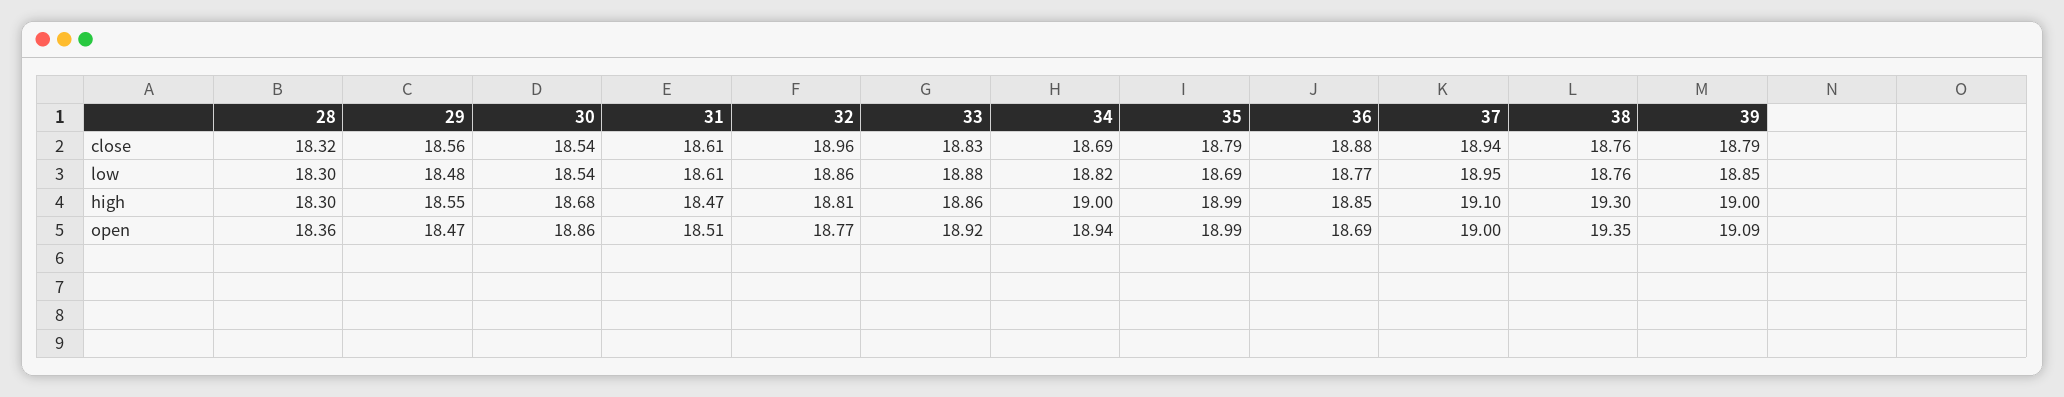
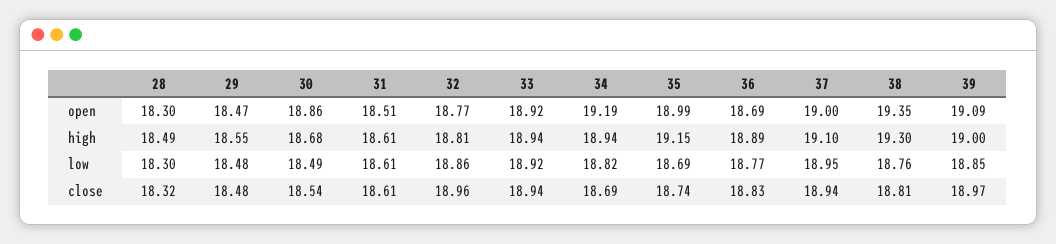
  {
    "28": {
      "close": 18.32,
      "low": 18.3,
-     "high": 18.3,
+     "high": 18.49,
-     "open": 18.36
+     "open": 18.3
    },
    "29": {
-     "close": 18.56,
+     "close": 18.48,
      "low": 18.48,
      "high": 18.55,
      "open": 18.47
    },
    "30": {
      "close": 18.54,
-     "low": 18.54,
+     "low": 18.49,
      "high": 18.68,
      "open": 18.86
    },
    "31": {
      "close": 18.61,
      "low": 18.61,
-     "high": 18.47,
+     "high": 18.61,
      "open": 18.51
    },
    "32": {
      "close": 18.96,
      "low": 18.86,
      "high": 18.81,
      "open": 18.77
    },
    "33": {
-     "close": 18.83,
+     "close": 18.94,
-     "low": 18.88,
+     "low": 18.92,
-     "high": 18.86,
+     "high": 18.94,
      "open": 18.92
    },
    "34": {
      "close": 18.69,
      "low": 18.82,
-     "high": 19,
+     "high": 18.94,
-     "open": 18.94
+     "open": 19.19
    },
    "35": {
-     "close": 18.79,
+     "close": 18.74,
      "low": 18.69,
-     "high": 18.99,
+     "high": 19.15,
      "open": 18.99
    },
    "36": {
-     "close": 18.88,
+     "close": 18.83,
      "low": 18.77,
-     "high": 18.85,
+     "high": 18.89,
      "open": 18.69
    },
    "37": {
      "close": 18.94,
      "low": 18.95,
      "high": 19.1,
      "open": 19
    },
    "38": {
-     "close": 18.76,
+     "close": 18.81,
      "low": 18.76,
      "high": 19.3,
      "open": 19.35
    },
    "39": {
-     "close": 18.79,
+     "close": 18.97,
      "low": 18.85,
      "high": 19,
      "open": 19.09
    }
  }

